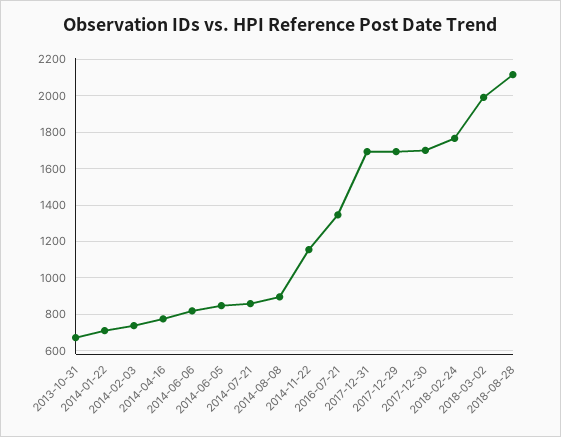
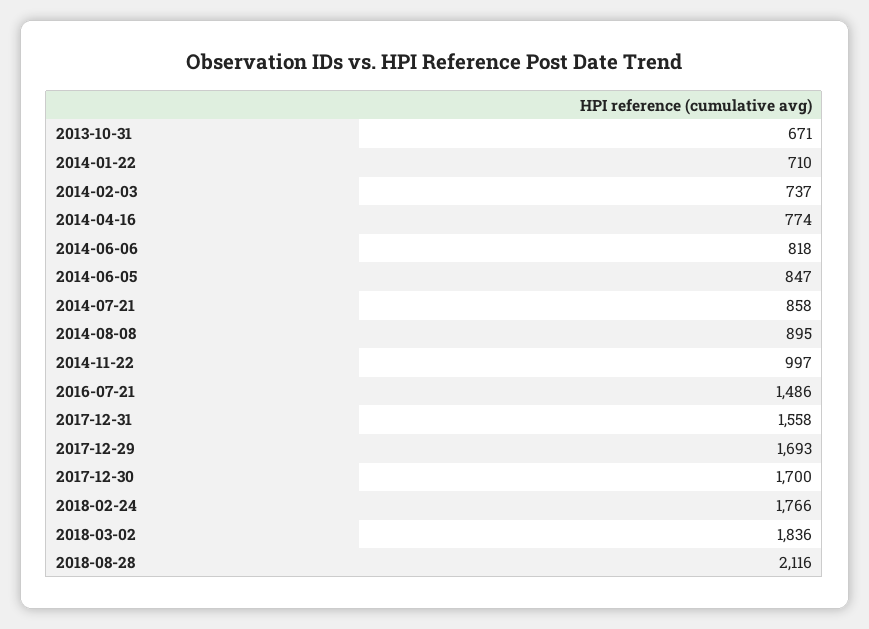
  {
    "2013-10-31": 671,
    "2014-01-22": 710,
    "2014-02-03": 737,
    "2014-04-16": 774,
    "2014-06-06": 818,
    "2014-06-05": 847,
    "2014-07-21": 858,
    "2014-08-08": 895,
-   "2014-11-22": 1150,
+   "2014-11-22": 997,
-   "2016-07-21": 1350,
+   "2016-07-21": 1486,
-   "2017-12-31": 1700,
+   "2017-12-31": 1558,
    "2017-12-29": 1693,
    "2017-12-30": 1700,
    "2018-02-24": 1766,
-   "2018-03-02": 2000,
+   "2018-03-02": 1836,
    "2018-08-28": 2116
  }

